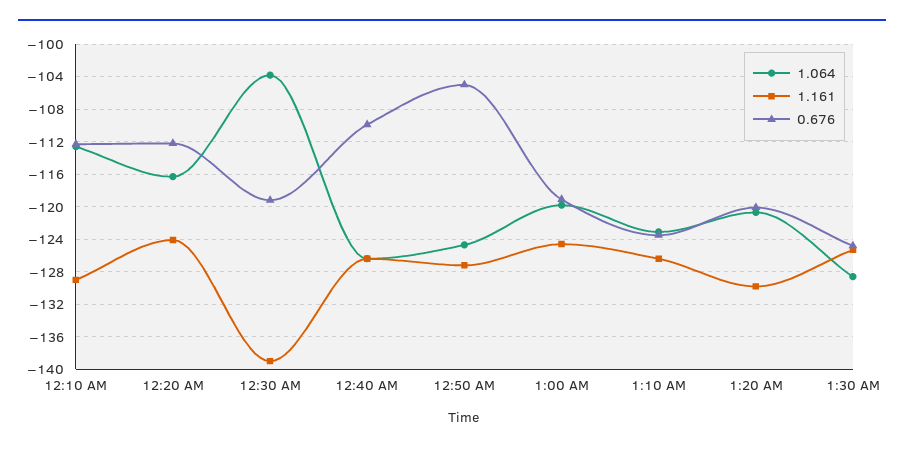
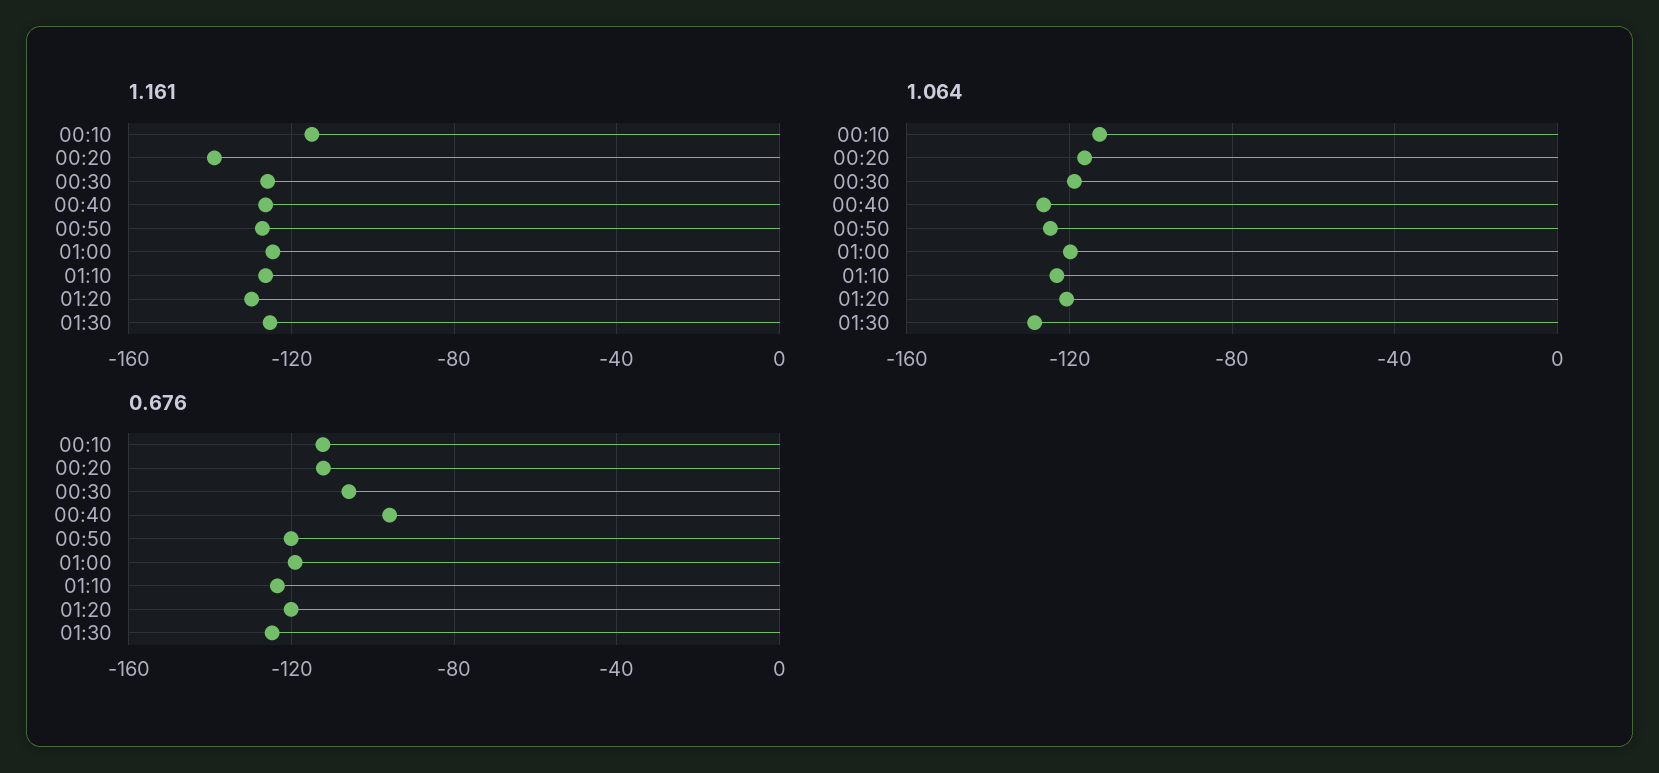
  {
    "1.064": {
      "12:10 AM": -113,
      "12:20 AM": -116,
-     "12:30 AM": -104,
+     "12:30 AM": -120,
      "12:40 AM": -126,
      "12:50 AM": -125,
      "1:00 AM": -120,
      "1:10 AM": -123,
      "1:20 AM": -121,
      "1:30 AM": -129
    },
    "1.161": {
-     "12:10 AM": -129,
+     "12:10 AM": -115,
-     "12:20 AM": -124,
+     "12:20 AM": -140,
-     "12:30 AM": -139,
+     "12:30 AM": -125,
      "12:40 AM": -126,
      "12:50 AM": -127,
      "1:00 AM": -125,
      "1:10 AM": -126,
      "1:20 AM": -130,
      "1:30 AM": -125
    },
    "0.676": {
      "12:10 AM": -112,
      "12:20 AM": -112,
-     "12:30 AM": -119,
+     "12:30 AM": -105,
-     "12:40 AM": -110,
+     "12:40 AM": -95,
-     "12:50 AM": -105,
+     "12:50 AM": -120,
      "1:00 AM": -119,
      "1:10 AM": -124,
      "1:20 AM": -120,
      "1:30 AM": -125
    }
  }

